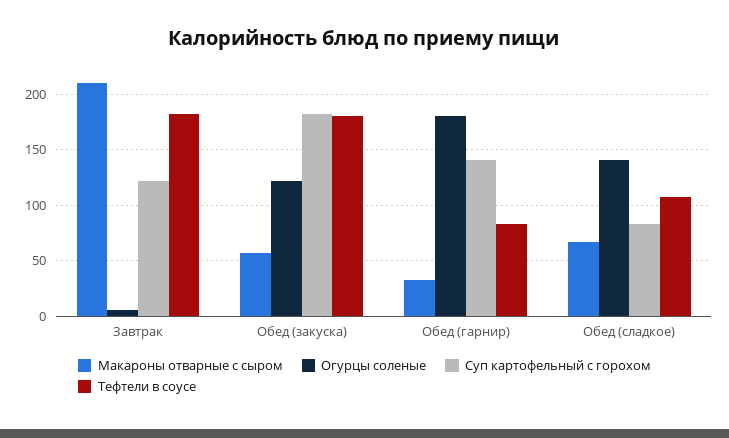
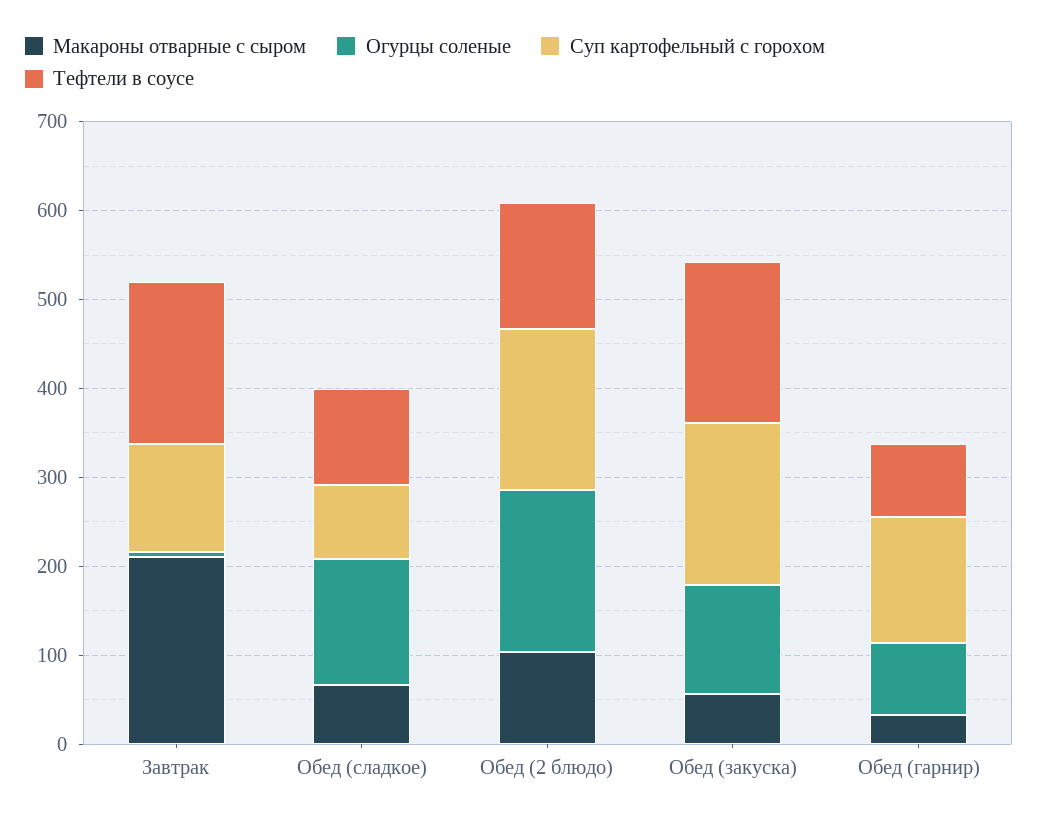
  {
    "Макароны отварные с сыром": {
      "Завтрак": 210,
      "Обед (закуска)": 60,
      "Обед (гарнир)": 30,
-     "Обед (сладкое)": 70
+     "Обед (сладкое)": 70,
+     "Обед (2 блюдо)": 100
    },
    "Огурцы соленые": {
      "Завтрак": 10,
      "Обед (закуска)": 120,
-     "Обед (гарнир)": 180,
+     "Обед (гарнир)": 80,
-     "Обед (сладкое)": 140
+     "Обед (сладкое)": 140,
+     "Обед (2 блюдо)": 180
    },
    "Суп картофельный с горохом": {
      "Завтрак": 120,
      "Обед (закуска)": 180,
      "Обед (гарнир)": 140,
-     "Обед (сладкое)": 80
+     "Обед (сладкое)": 80,
+     "Обед (2 блюдо)": 180
    },
    "Тефтели в соусе": {
      "Завтрак": 180,
      "Обед (закуска)": 180,
      "Обед (гарнир)": 80,
-     "Обед (сладкое)": 110
+     "Обед (сладкое)": 110,
+     "Обед (2 блюдо)": 140
    }
  }

